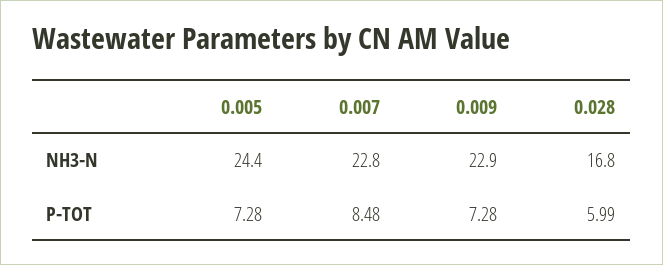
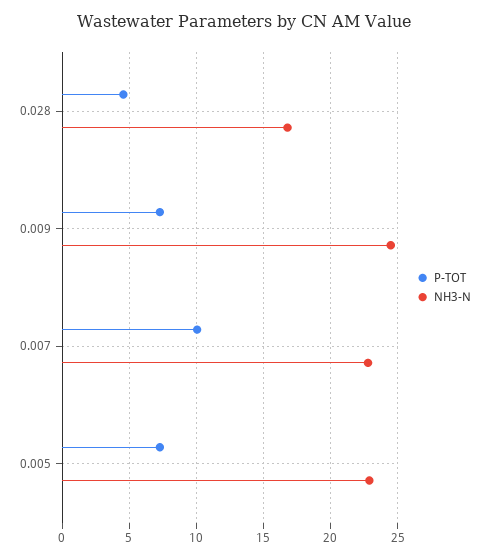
  {
    "NH3-N": {
-     "0.005": 24.4,
+     "0.005": 23,
      "0.007": 22.8,
-     "0.009": 22.9,
+     "0.009": 24.5,
      "0.028": 16.8
    },
    "P-TOT": {
      "0.005": 7.28,
-     "0.007": 8.48,
+     "0.007": 10,
      "0.009": 7.28,
-     "0.028": 5.99
+     "0.028": 4.5
    }
  }

